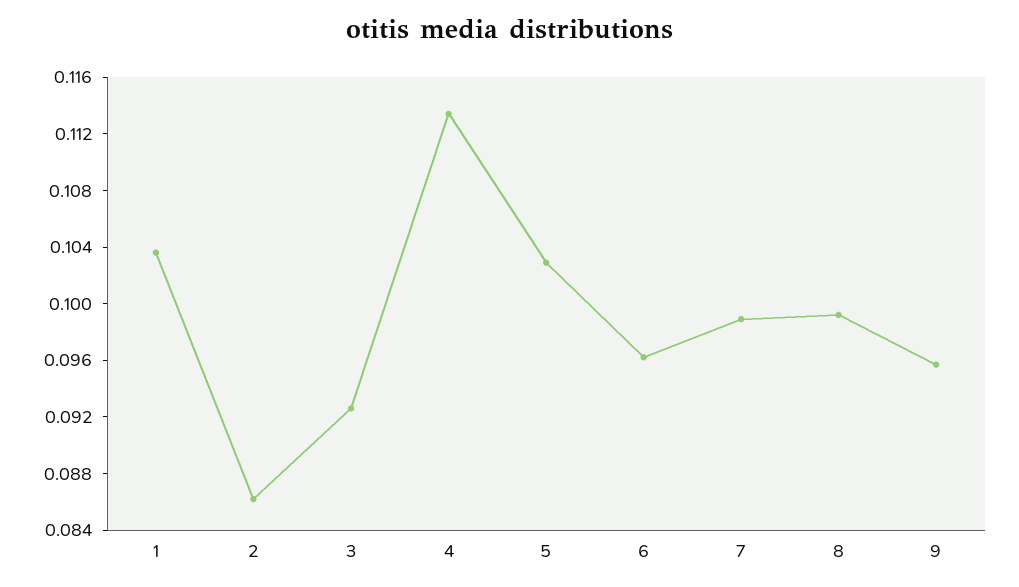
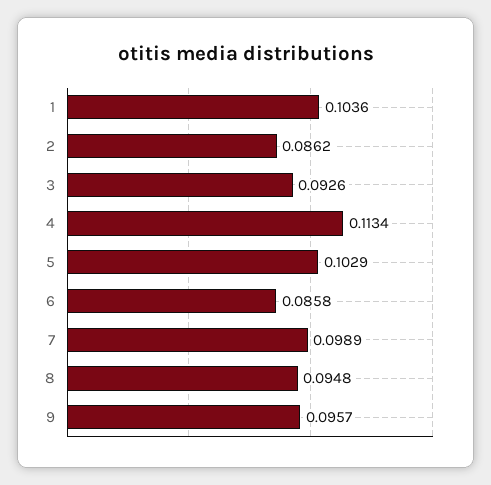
  {
    "1": 0.1036,
    "2": 0.0862,
    "3": 0.0926,
    "4": 0.1134,
    "5": 0.1029,
-   "6": 0.096,
+   "6": 0.0858,
    "7": 0.0989,
-   "8": 0.099,
+   "8": 0.0948,
    "9": 0.0957
  }

